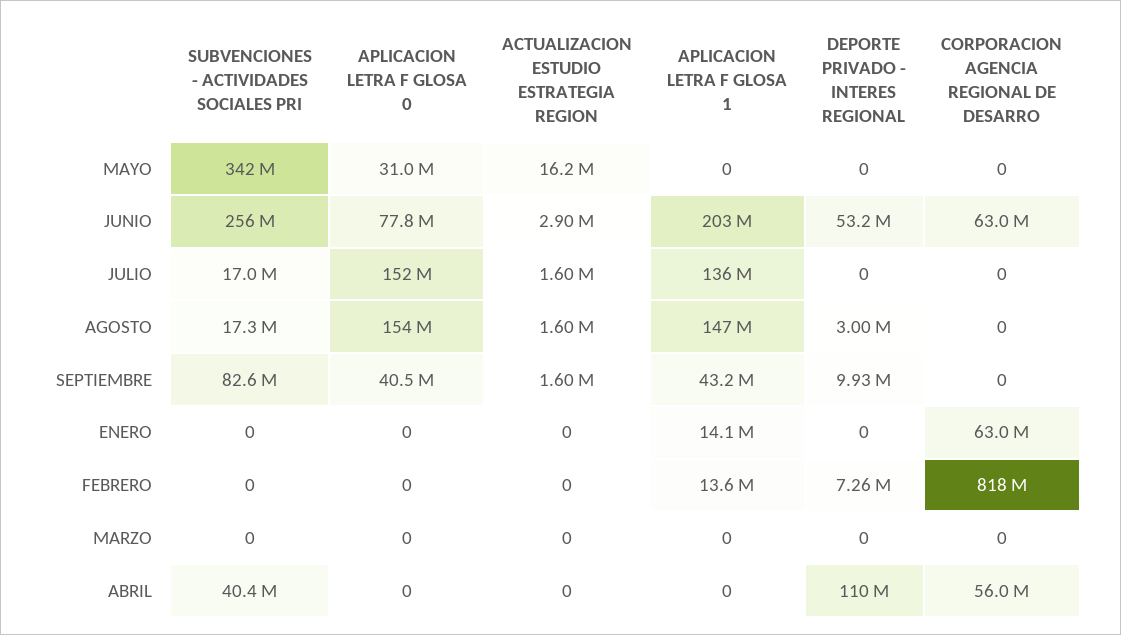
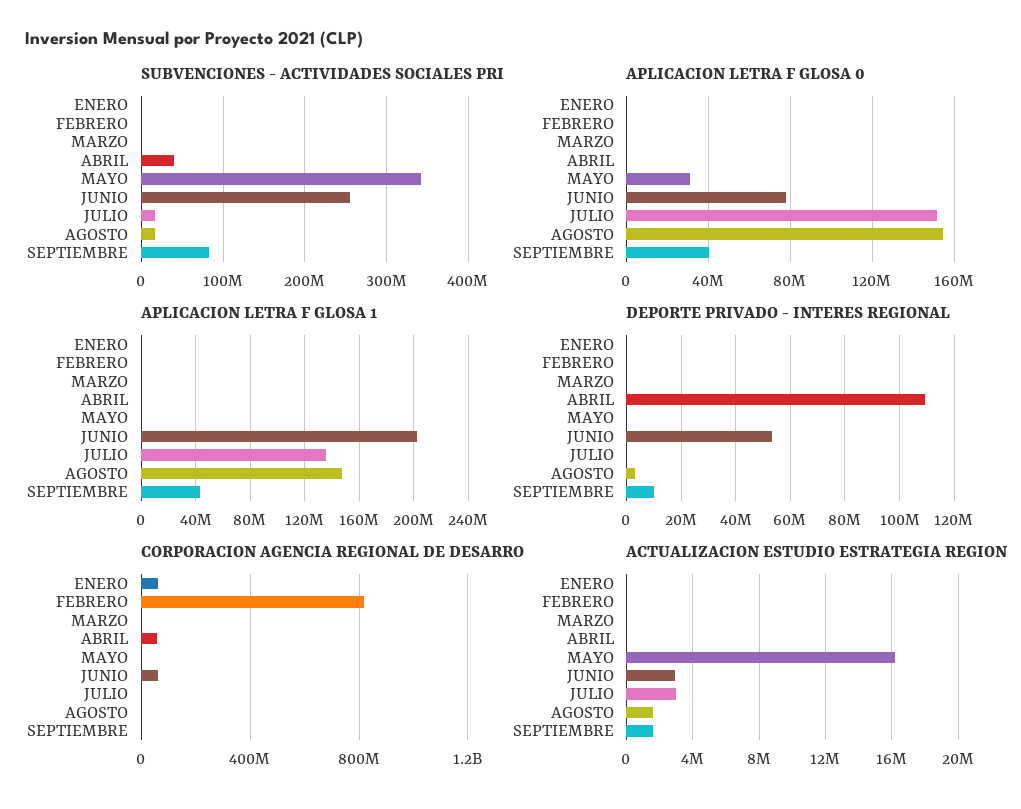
  {
    "SUBVENCIONES - ACTIVIDADES SOCIALES PRI": {
      "MAYO": 342000000,
      "JUNIO": 256000000,
      "JULIO": 17000000,
      "AGOSTO": 17300000,
      "SEPTIEMBRE": 82600000,
      "ENERO": 0,
      "FEBRERO": 0,
      "MARZO": 0,
      "ABRIL": 40400000
    },
    "APLICACION LETRA F GLOSA 0": {
      "MAYO": 31000000,
      "JUNIO": 77800000,
      "JULIO": 152000000,
      "AGOSTO": 154000000,
      "SEPTIEMBRE": 40500000,
      "ENERO": 0,
      "FEBRERO": 0,
      "MARZO": 0,
      "ABRIL": 0
    },
    "ACTUALIZACION ESTUDIO ESTRATEGIA REGION": {
      "MAYO": 16200000,
      "JUNIO": 2900000,
-     "JULIO": 1600000,
+     "JULIO": 3000000,
      "AGOSTO": 1600000,
      "SEPTIEMBRE": 1600000,
      "ENERO": 0,
      "FEBRERO": 0,
      "MARZO": 0,
      "ABRIL": 0
    },
    "APLICACION LETRA F GLOSA 1": {
      "MAYO": 0,
      "JUNIO": 203000000,
      "JULIO": 136000000,
      "AGOSTO": 147000000,
      "SEPTIEMBRE": 43200000,
-     "ENERO": 14100000,
+     "ENERO": 0,
-     "FEBRERO": 13600000,
+     "FEBRERO": 0,
      "MARZO": 0,
      "ABRIL": 0
    },
    "DEPORTE PRIVADO - INTERES REGIONAL": {
      "MAYO": 0,
      "JUNIO": 53200000,
      "JULIO": 0,
      "AGOSTO": 3000000,
      "SEPTIEMBRE": 9930000,
      "ENERO": 0,
-     "FEBRERO": 7260000,
+     "FEBRERO": 0,
      "MARZO": 0,
      "ABRIL": 110000000
    },
    "CORPORACION AGENCIA REGIONAL DE DESARRO": {
      "MAYO": 0,
      "JUNIO": 63000000,
      "JULIO": 0,
      "AGOSTO": 0,
      "SEPTIEMBRE": 0,
      "ENERO": 63000000,
      "FEBRERO": 818000000,
      "MARZO": 0,
      "ABRIL": 56000000
    }
  }

